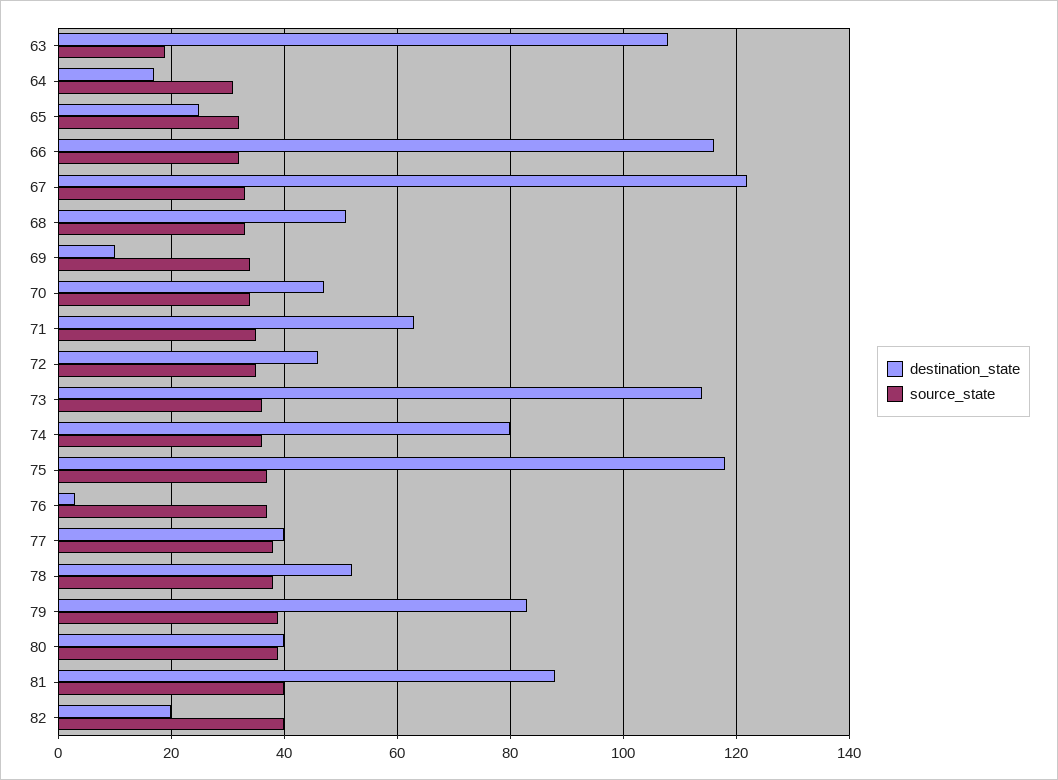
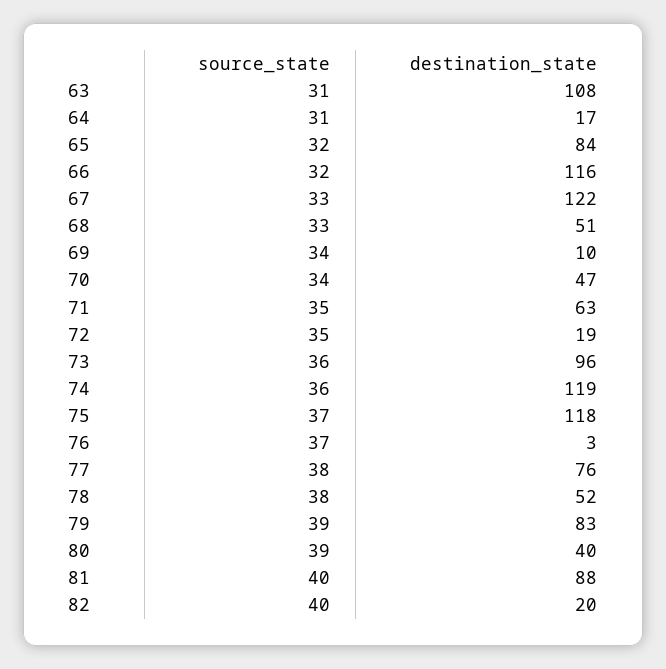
  {
    "destination_state": {
      "63": 108,
      "64": 17,
-     "65": 25,
+     "65": 84,
      "66": 116,
      "67": 122,
      "68": 51,
      "69": 10,
      "70": 47,
      "71": 63,
-     "72": 45,
+     "72": 19,
-     "73": 115,
+     "73": 96,
-     "74": 80,
+     "74": 119,
      "75": 118,
      "76": 3,
-     "77": 40,
+     "77": 76,
      "78": 52,
      "79": 83,
      "80": 40,
      "81": 88,
      "82": 20
    },
    "source_state": {
-     "63": 20,
+     "63": 31,
      "64": 31,
      "65": 32,
      "66": 32,
      "67": 33,
      "68": 33,
      "69": 34,
      "70": 34,
      "71": 35,
      "72": 35,
      "73": 36,
      "74": 36,
      "75": 37,
      "76": 37,
      "77": 38,
      "78": 38,
      "79": 39,
      "80": 39,
      "81": 40,
      "82": 40
    }
  }

